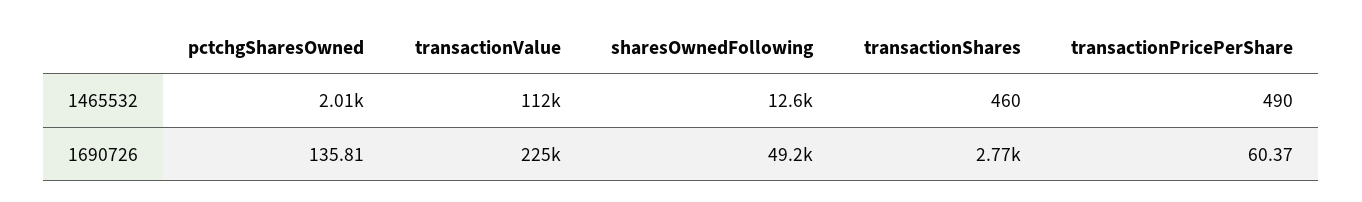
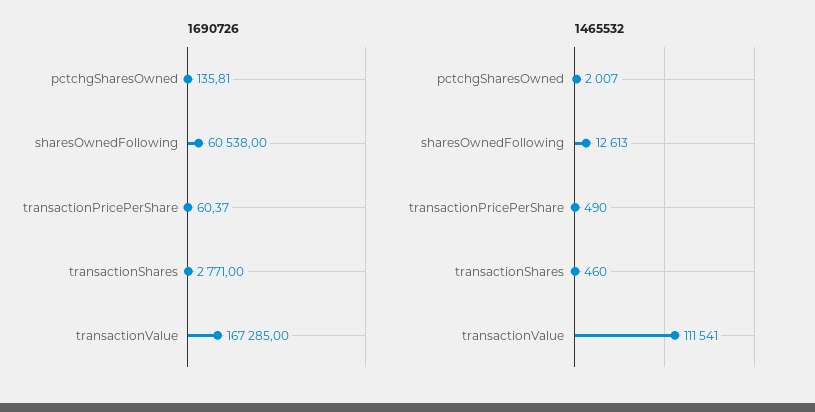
  {
    "1465532": {
      "pctchgSharesOwned": 2007,
      "transactionValue": 111541,
      "sharesOwnedFollowing": 12613,
      "transactionShares": 460,
      "transactionPricePerShare": 490
    },
    "1690726": {
      "pctchgSharesOwned": 135.81,
-     "transactionValue": 225000,
+     "transactionValue": 167285,
-     "sharesOwnedFollowing": 49200,
+     "sharesOwnedFollowing": 60538,
      "transactionShares": 2771,
      "transactionPricePerShare": 60.37
    }
  }

